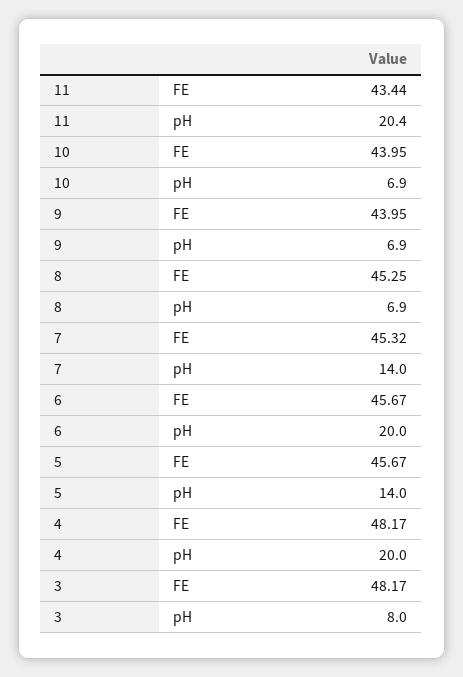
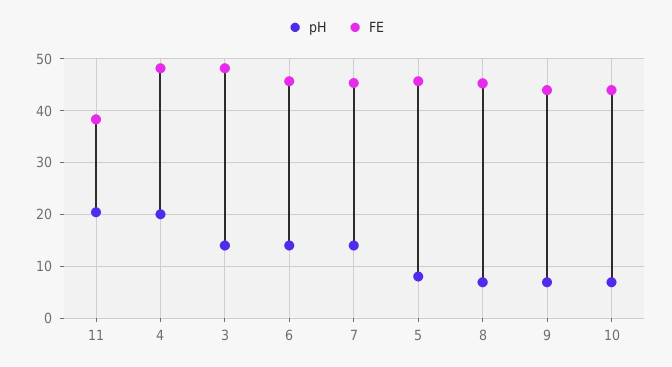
  {
    "FE": {
-     "11": 43.44,
+     "11": 38,
      "10": 43.95,
      "9": 43.95,
      "8": 45.25,
      "7": 45.32,
      "6": 45.67,
      "5": 45.67,
      "4": 48.17,
      "3": 48.17
    },
    "pH": {
      "11": 20.4,
      "10": 6.9,
      "9": 6.9,
      "8": 6.9,
      "7": 14,
-     "6": 20,
+     "6": 14,
-     "5": 14,
+     "5": 8,
      "4": 20,
-     "3": 8
+     "3": 14
    }
  }

